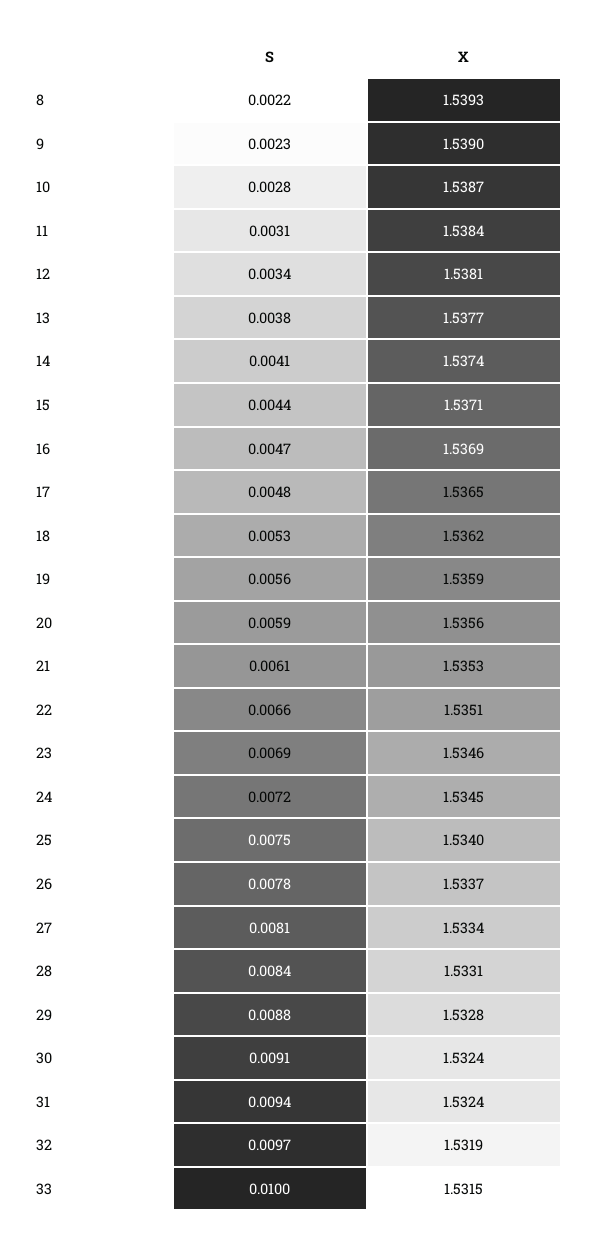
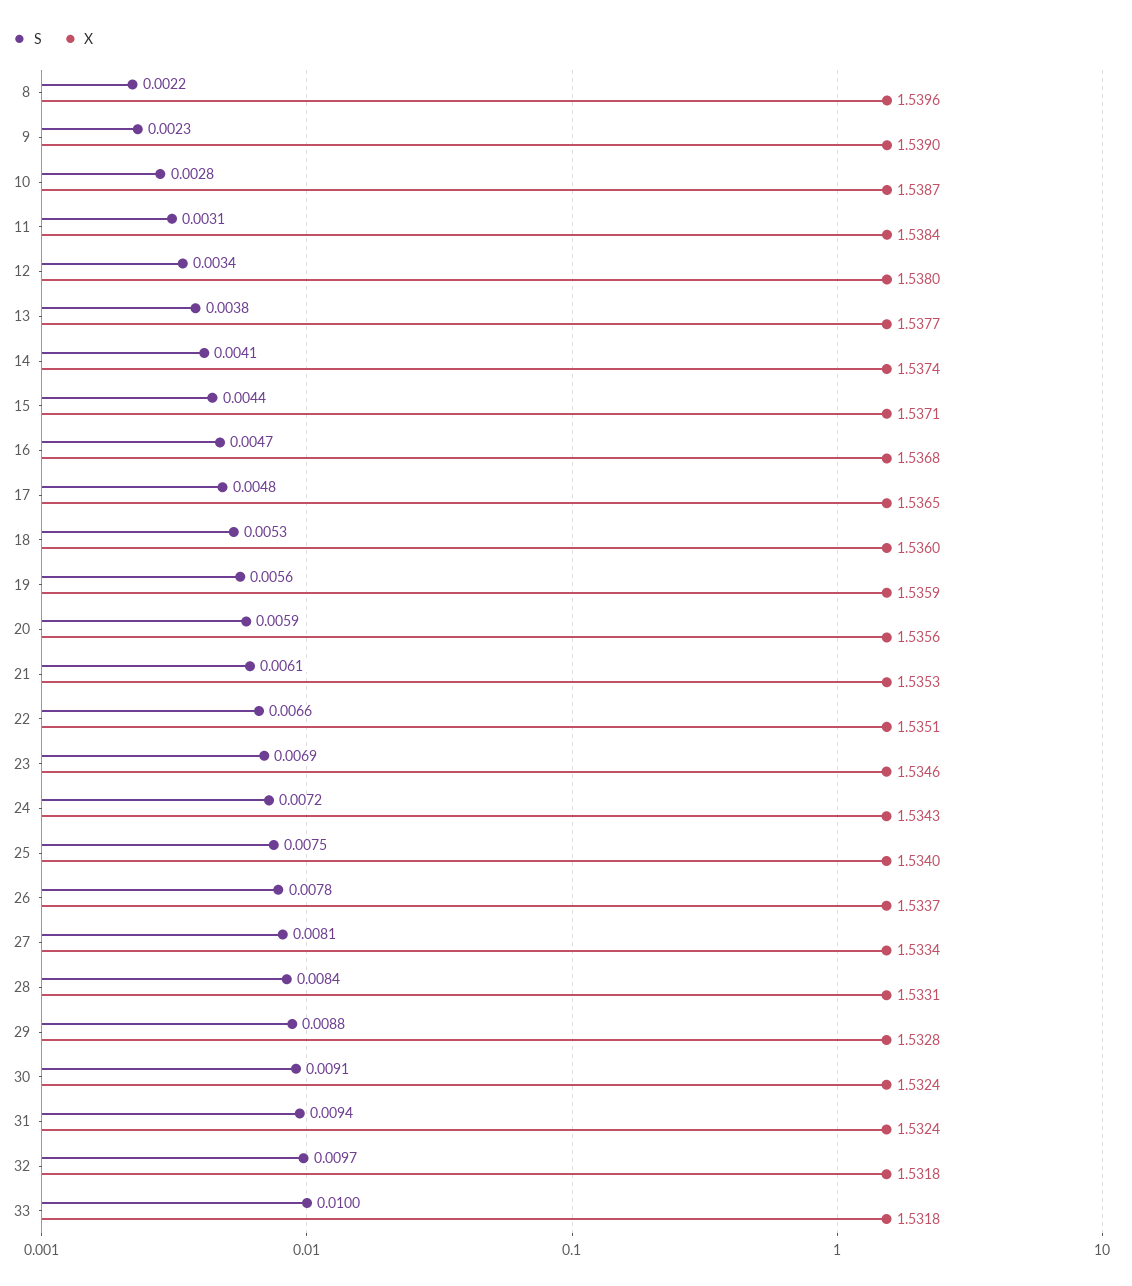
  {
    "S": {
      "8": 0.0022,
      "9": 0.0023,
      "10": 0.0028,
      "11": 0.0031,
      "12": 0.0034,
      "13": 0.0038,
      "14": 0.0041,
      "15": 0.0044,
      "16": 0.0047,
      "17": 0.0048,
      "18": 0.0053,
      "19": 0.0056,
      "20": 0.0059,
      "21": 0.0061,
      "22": 0.0066,
      "23": 0.0069,
      "24": 0.0072,
      "25": 0.0075,
      "26": 0.0078,
      "27": 0.0081,
      "28": 0.0084,
      "29": 0.0088,
      "30": 0.0091,
      "31": 0.0094,
      "32": 0.0097,
      "33": 0.01
    },
    "X": {
-     "8": 1.5393,
+     "8": 1.5396,
      "9": 1.539,
      "10": 1.5387,
      "11": 1.5384,
-     "12": 1.5381,
+     "12": 1.538,
      "13": 1.5377,
      "14": 1.5374,
      "15": 1.5371,
-     "16": 1.5369,
+     "16": 1.5368,
      "17": 1.5365,
-     "18": 1.5362,
+     "18": 1.536,
      "19": 1.5359,
      "20": 1.5356,
      "21": 1.5353,
      "22": 1.5351,
      "23": 1.5346,
-     "24": 1.5345,
+     "24": 1.5343,
      "25": 1.534,
      "26": 1.5337,
      "27": 1.5334,
      "28": 1.5331,
      "29": 1.5328,
      "30": 1.5324,
      "31": 1.5324,
-     "32": 1.5319,
+     "32": 1.5318,
-     "33": 1.5315
+     "33": 1.5318
    }
  }

